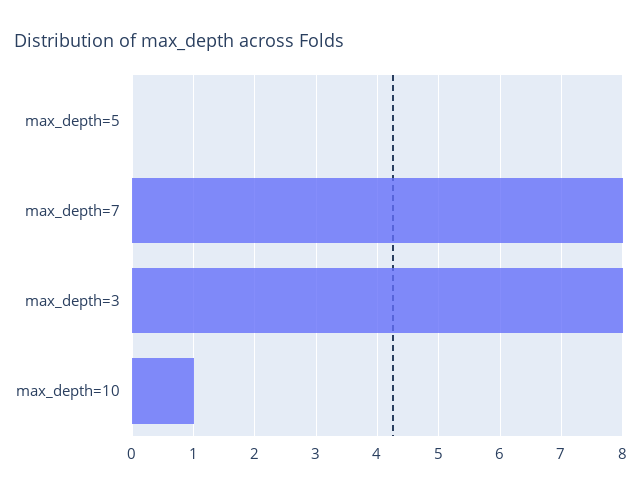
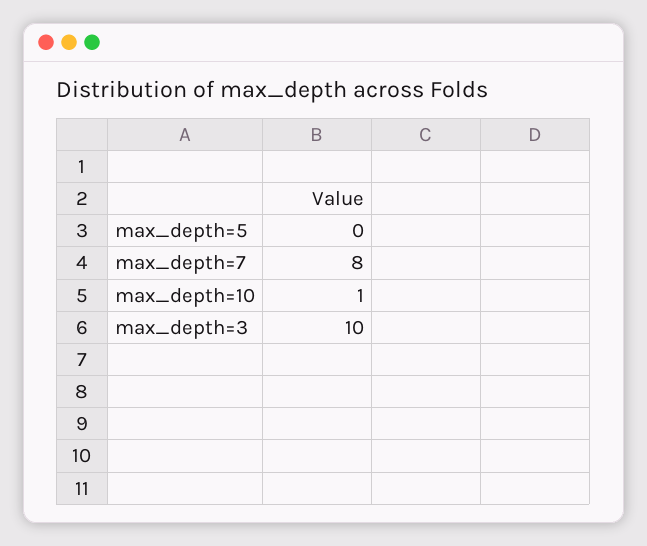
  {
    "max_depth=5": 0,
    "max_depth=7": 8,
-   "max_depth=3": 8,
+   "max_depth=3": 10,
    "max_depth=10": 1
  }

